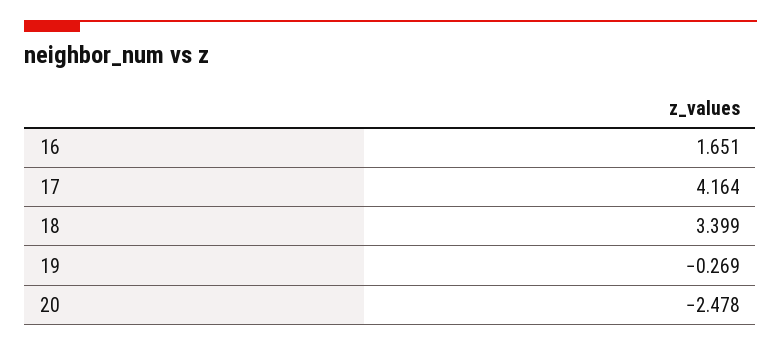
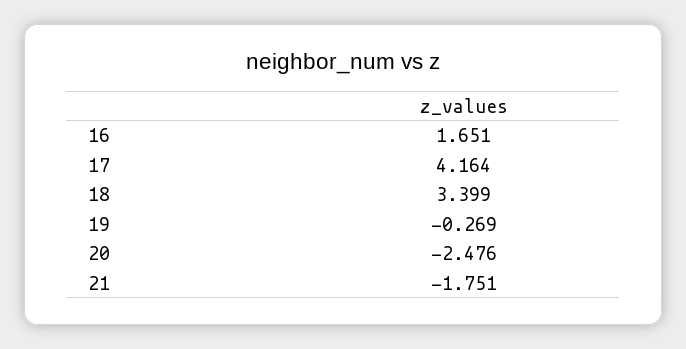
  {
    "16": 1.651,
    "17": 4.164,
    "18": 3.399,
    "19": -0.269,
-   "20": -2.478
+   "20": -2.476,
+   "21": -1.751
  }

